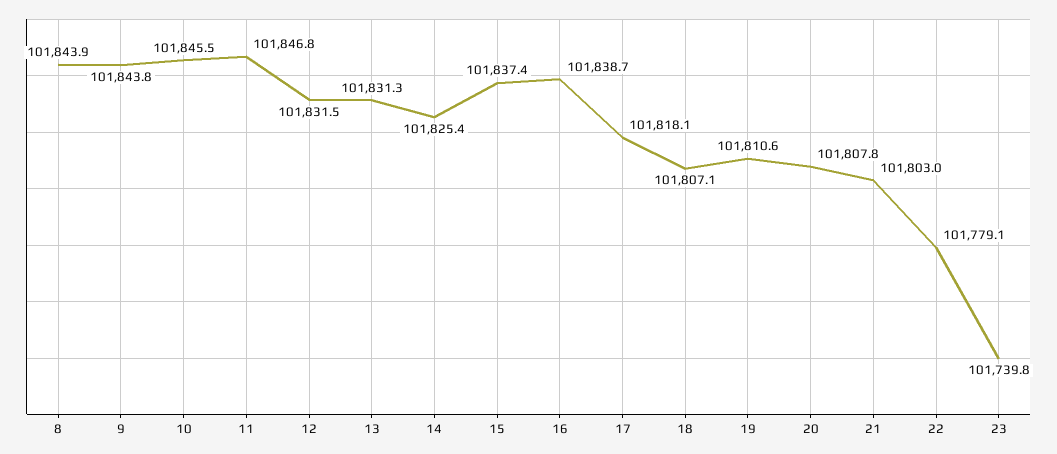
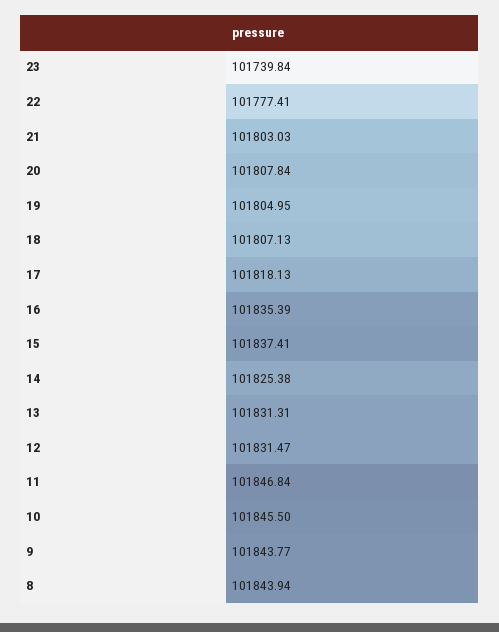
  {
    "8": 101843.94,
    "9": 101843.77,
    "10": 101845.5,
    "11": 101846.84,
    "12": 101831.47,
    "13": 101831.31,
    "14": 101825.38,
    "15": 101837.41,
-   "16": 101838.7,
+   "16": 101835.39,
    "17": 101818.13,
    "18": 101807.13,
-   "19": 101810.6,
+   "19": 101804.95,
    "20": 101807.84,
    "21": 101803.03,
-   "22": 101779.1,
+   "22": 101777.41,
    "23": 101739.84
  }

